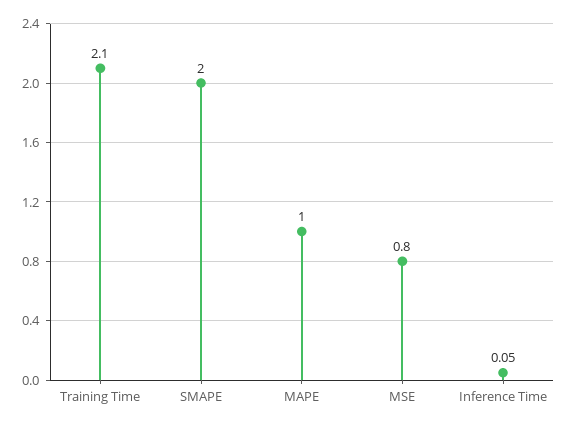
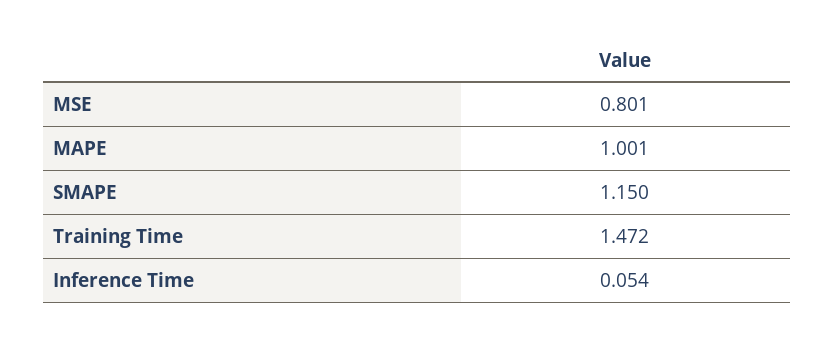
  {
-   "Training Time": 2.1,
+   "Training Time": 1.472,
-   "SMAPE": 2,
+   "SMAPE": 1.15,
    "MAPE": 1.001,
    "MSE": 0.801,
    "Inference Time": 0.054
  }

